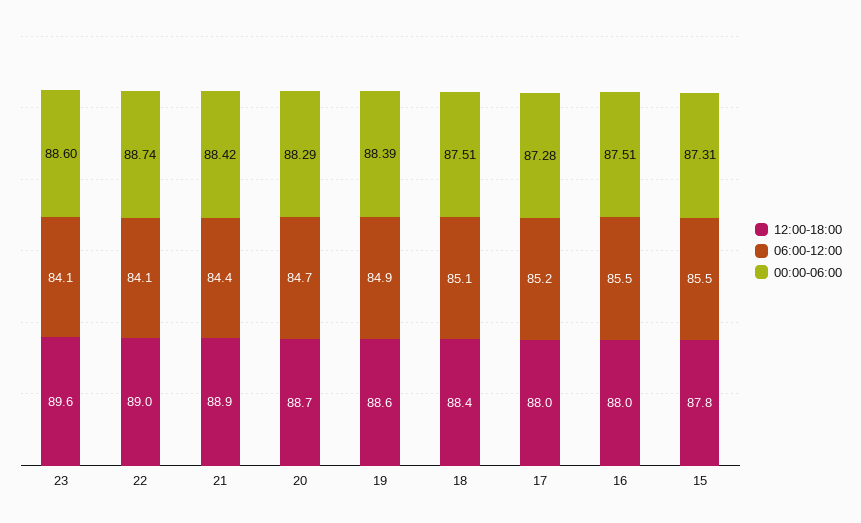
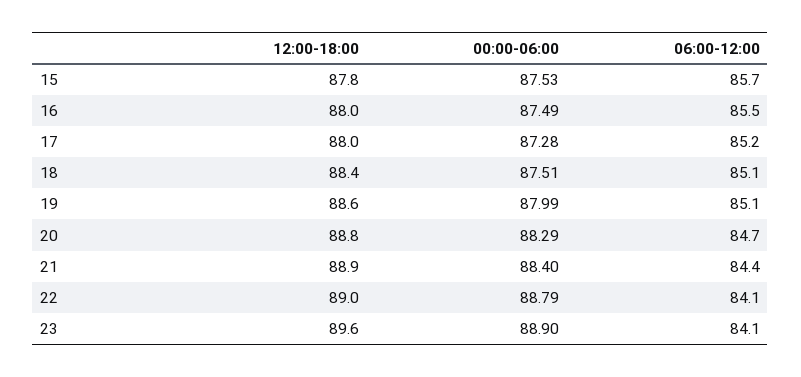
  {
    "12:00-18:00": {
      "23": 89.6,
      "22": 89,
      "21": 88.9,
-     "20": 88.7,
+     "20": 88.8,
      "19": 88.6,
      "18": 88.4,
      "17": 88,
      "16": 88,
      "15": 87.8
    },
    "06:00-12:00": {
      "23": 84.1,
      "22": 84.1,
      "21": 84.4,
      "20": 84.7,
-     "19": 84.9,
+     "19": 85.1,
      "18": 85.1,
      "17": 85.2,
      "16": 85.5,
-     "15": 85.5
+     "15": 85.7
    },
    "00:00-06:00": {
-     "23": 88.6,
+     "23": 88.9,
-     "22": 88.74,
+     "22": 88.79,
-     "21": 88.42,
+     "21": 88.4,
      "20": 88.29,
-     "19": 88.39,
+     "19": 87.99,
      "18": 87.51,
      "17": 87.28,
-     "16": 87.51,
+     "16": 87.49,
-     "15": 87.31
+     "15": 87.53
    }
  }

